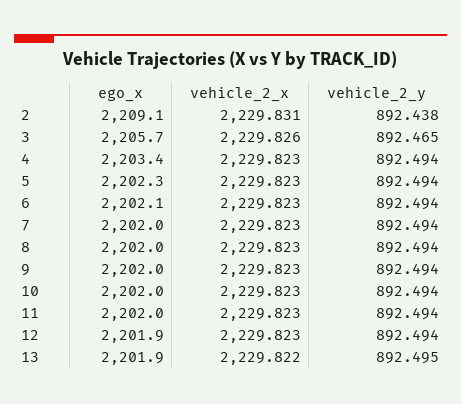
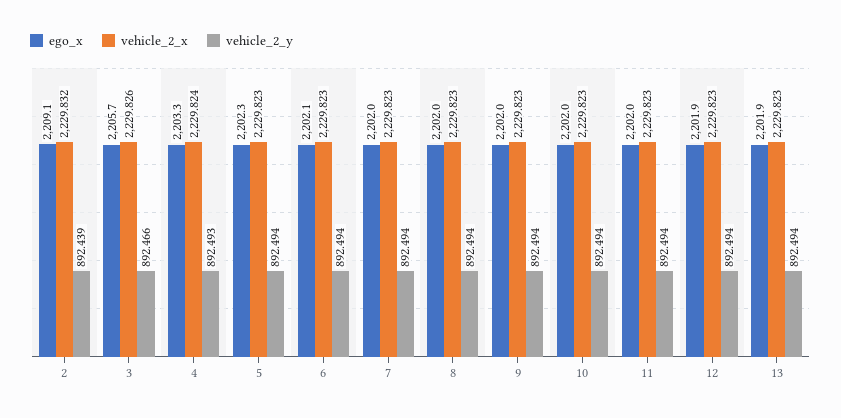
  {
    "ego_x": {
      "2": 2209.1,
      "3": 2205.7,
-     "4": 2203.4,
+     "4": 2203.3,
      "5": 2202.3,
      "6": 2202.1,
      "7": 2202,
      "8": 2202,
      "9": 2202,
      "10": 2202,
      "11": 2202,
      "12": 2201.9,
      "13": 2201.9
    },
    "vehicle_2_x": {
-     "2": 2229.831,
+     "2": 2229.832,
      "3": 2229.826,
-     "4": 2229.823,
+     "4": 2229.824,
      "5": 2229.823,
      "6": 2229.823,
      "7": 2229.823,
      "8": 2229.823,
      "9": 2229.823,
      "10": 2229.823,
      "11": 2229.823,
      "12": 2229.823,
-     "13": 2229.822
+     "13": 2229.823
    },
    "vehicle_2_y": {
-     "2": 892.438,
+     "2": 892.439,
-     "3": 892.465,
+     "3": 892.466,
-     "4": 892.494,
+     "4": 892.493,
      "5": 892.494,
      "6": 892.494,
      "7": 892.494,
      "8": 892.494,
      "9": 892.494,
      "10": 892.494,
      "11": 892.494,
      "12": 892.494,
-     "13": 892.495
+     "13": 892.494
    }
  }

